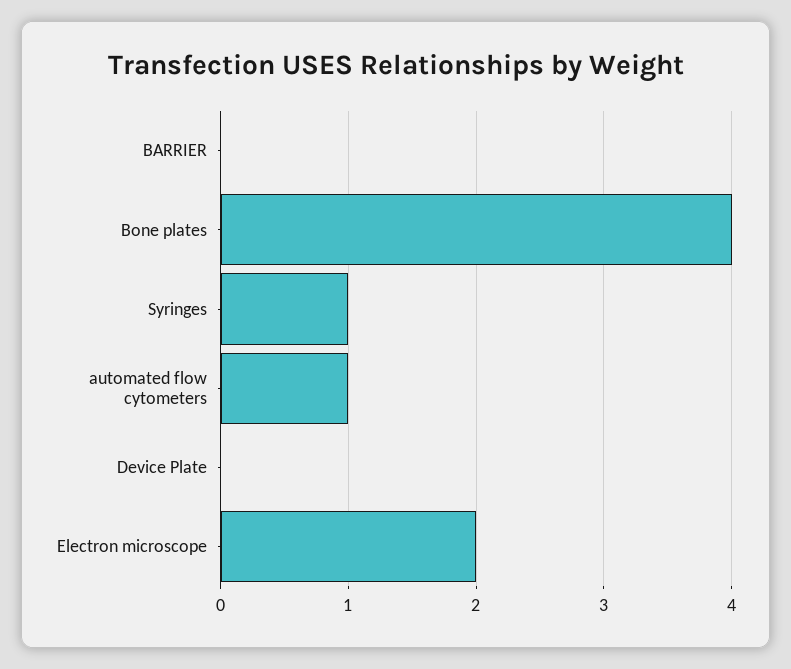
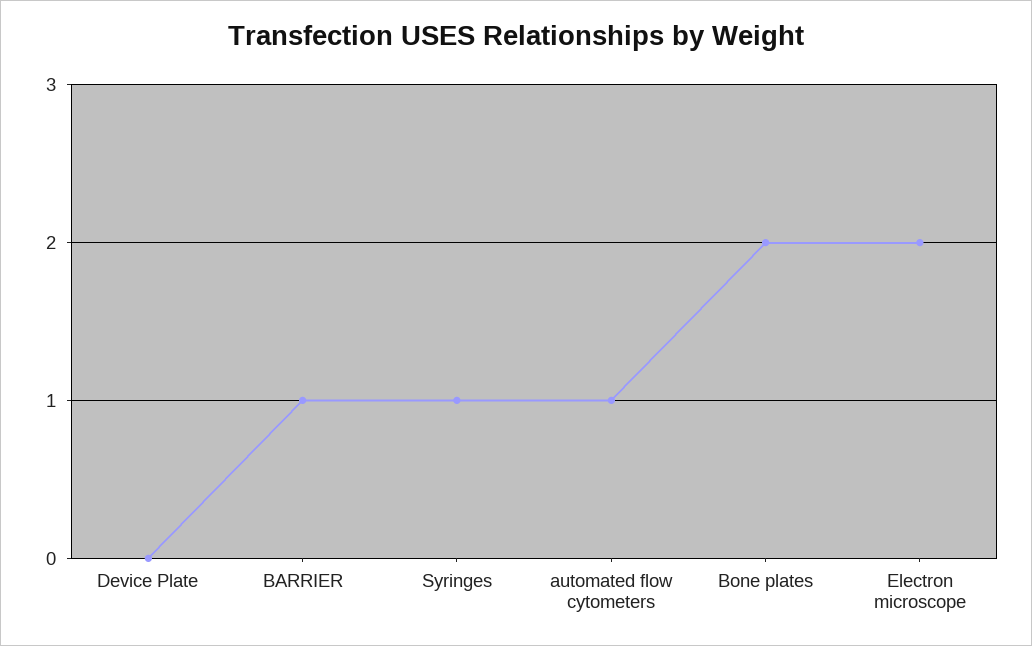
  {
-   "BARRIER": 0,
+   "BARRIER": 1,
-   "Bone plates": 4,
+   "Bone plates": 2,
    "Syringes": 1,
    "automated flow cytometers": 1,
    "Device Plate": 0,
    "Electron microscope": 2
  }

